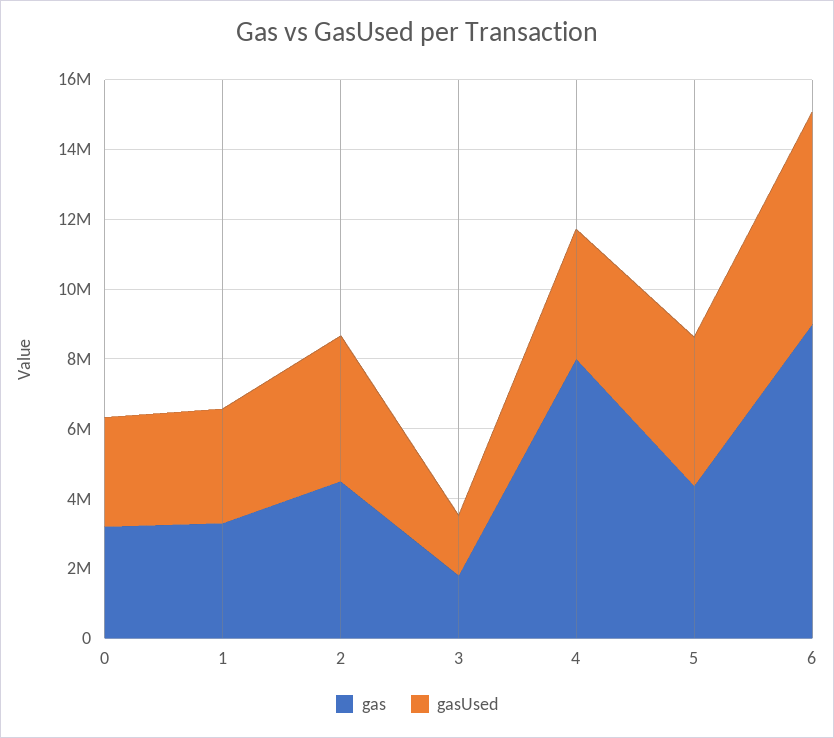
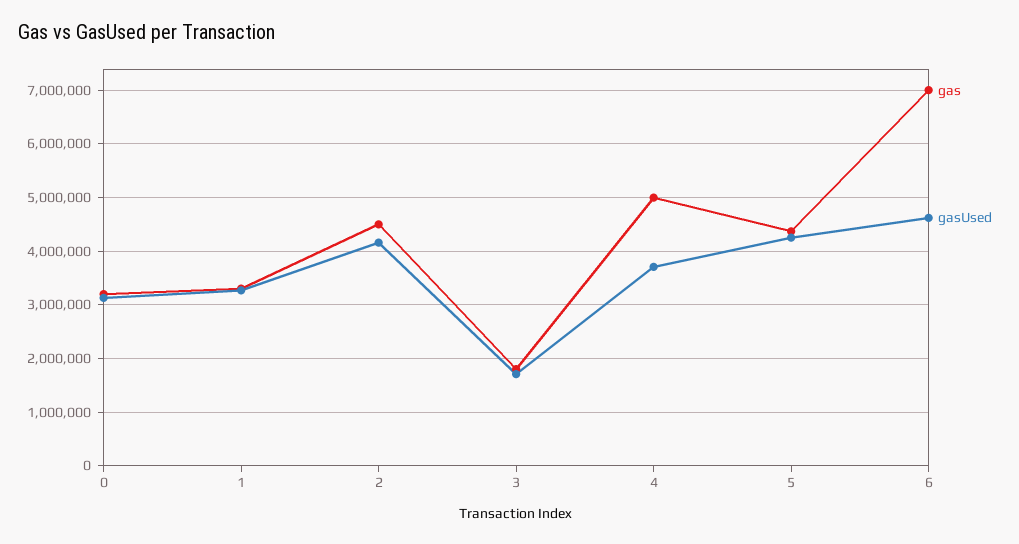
  {
    "gas": {
      "0": 3200000,
      "1": 3400000,
      "2": 4600000,
      "3": 1800000,
-     "4": 8000000,
+     "4": 5000000,
      "5": 4400000,
-     "6": 9000000
+     "6": 7000000
    },
    "gasUsed": {
      "0": 3200000,
      "1": 3200000,
      "2": 4200000,
      "3": 1800000,
      "4": 3800000,
      "5": 4200000,
-     "6": 6000000
+     "6": 4600000
    }
  }

